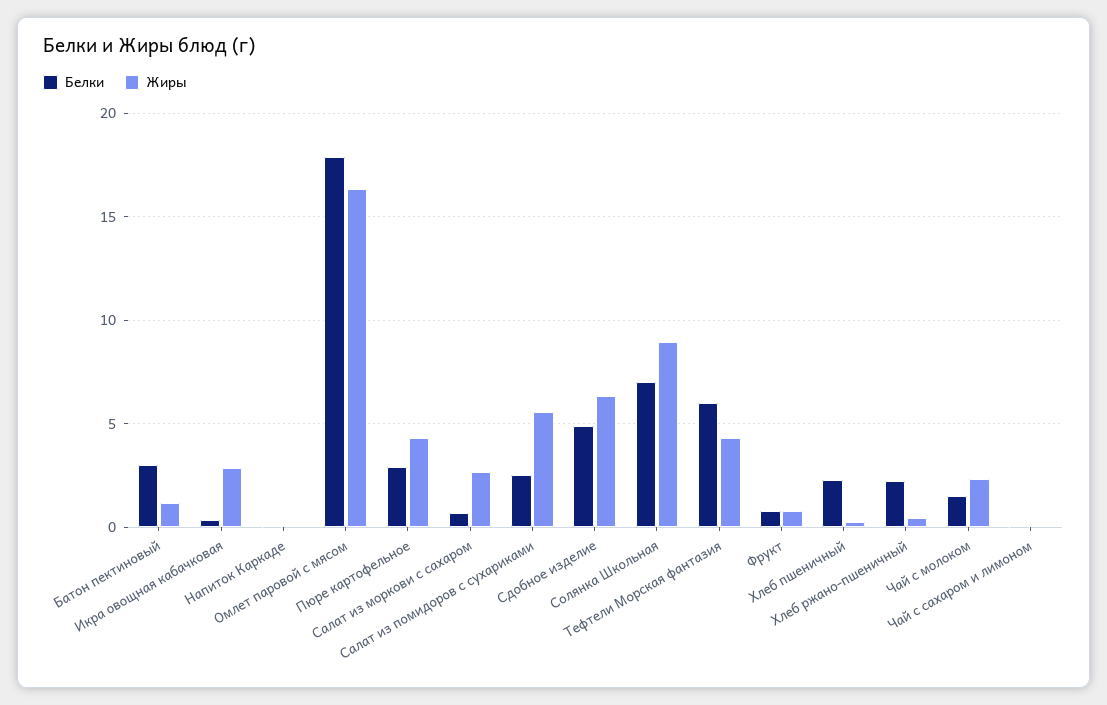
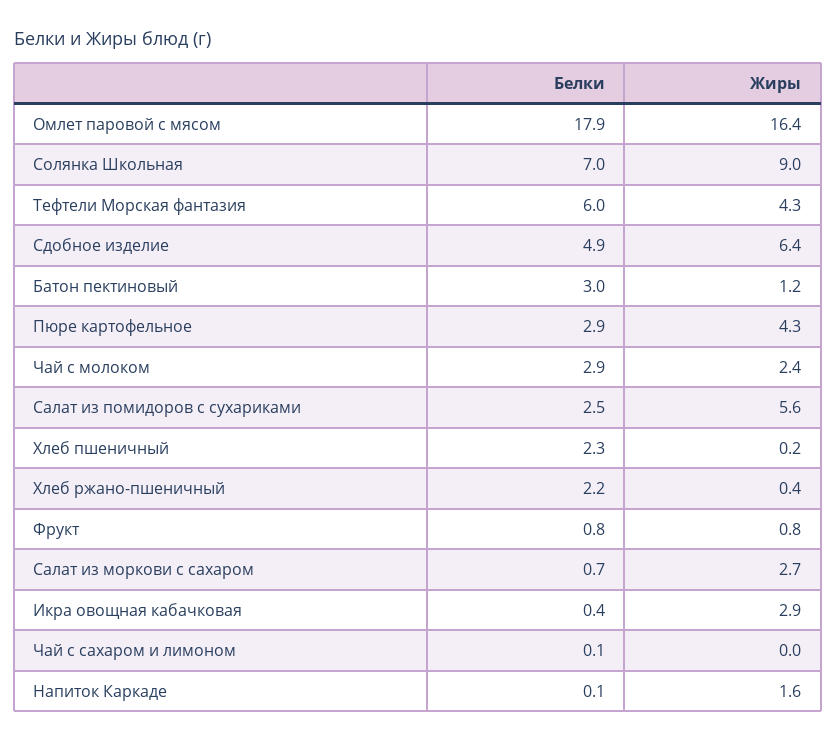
  {
    "Белки": {
      "Батон пектиновый": 3,
      "Икра овощная кабачковая": 0.4,
      "Напиток Каркаде": 0.1,
      "Омлет паровой с мясом": 17.9,
      "Пюре картофельное": 2.9,
      "Салат из моркови с сахаром": 0.7,
      "Салат из помидоров с сухариками": 2.5,
      "Сдобное изделие": 4.9,
      "Солянка Школьная": 7,
      "Тефтели Морская фантазия": 6,
      "Фрукт": 0.8,
      "Хлеб пшеничный": 2.3,
      "Хлеб ржано-пшеничный": 2.2,
-     "Чай с молоком": 1.5,
+     "Чай с молоком": 2.9,
      "Чай с сахаром и лимоном": 0.1
    },
    "Жиры": {
      "Батон пектиновый": 1.2,
      "Икра овощная кабачковая": 2.9,
-     "Напиток Каркаде": 0,
+     "Напиток Каркаде": 1.6,
      "Омлет паровой с мясом": 16.4,
      "Пюре картофельное": 4.3,
      "Салат из моркови с сахаром": 2.7,
      "Салат из помидоров с сухариками": 5.6,
      "Сдобное изделие": 6.4,
      "Солянка Школьная": 9,
      "Тефтели Морская фантазия": 4.3,
      "Фрукт": 0.8,
      "Хлеб пшеничный": 0.2,
      "Хлеб ржано-пшеничный": 0.4,
      "Чай с молоком": 2.4,
      "Чай с сахаром и лимоном": 0
    }
  }

